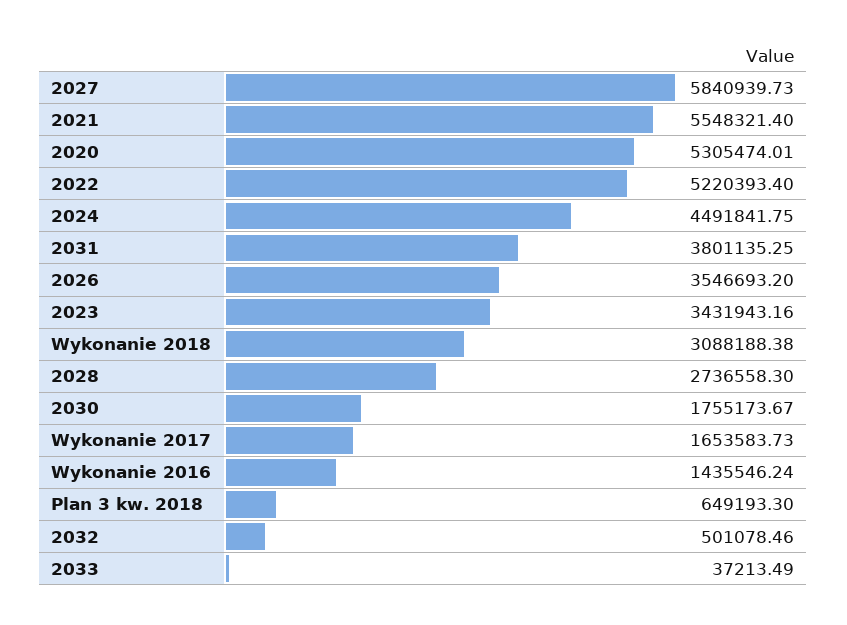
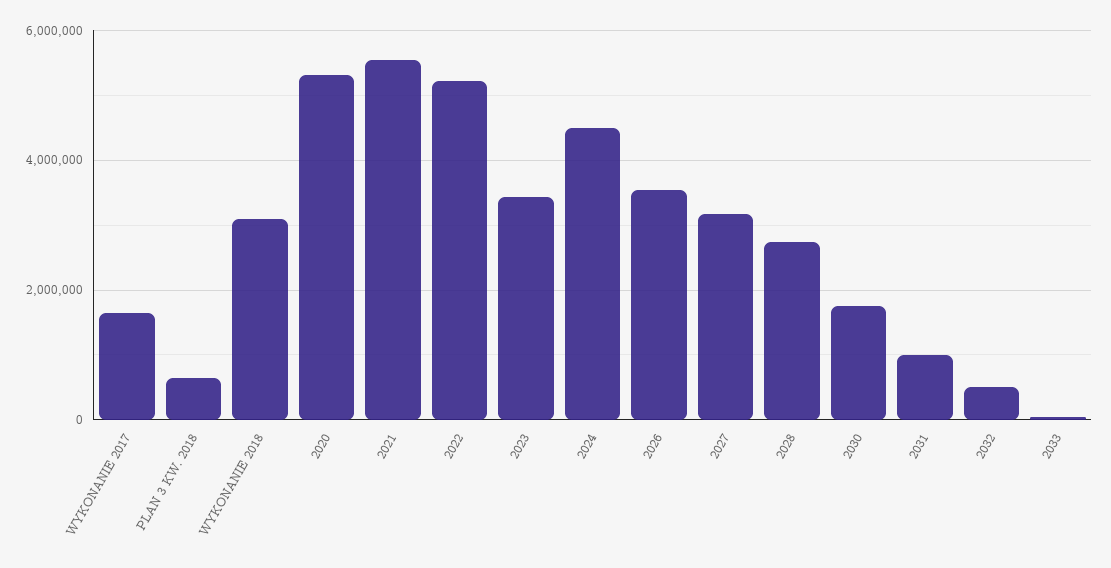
  {
-   "2027": 5840939.73,
+   "2027": 3200000,
    "2021": 5548321.4,
    "2020": 5305474.01,
    "2022": 5220393.4,
    "2024": 4491841.75,
-   "2031": 3801135.25,
+   "2031": 1000000,
    "2026": 3546693.2,
    "2023": 3431943.16,
    "Wykonanie 2018": 3088188.38,
    "2028": 2736558.3,
    "2030": 1755173.67,
    "Wykonanie 2017": 1653583.73,
-   "Wykonanie 2016": 1435546.24,
    "Plan 3 kw. 2018": 649193.3,
    "2032": 501078.46,
    "2033": 37213.49
  }

